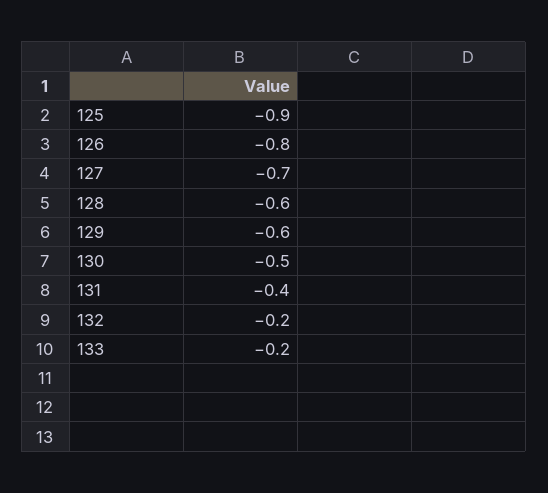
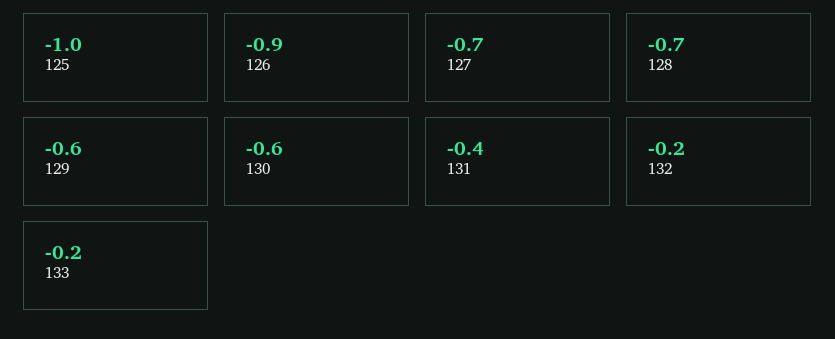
  {
-   "125": -0.9,
+   "125": -1,
-   "126": -0.8,
+   "126": -0.9,
    "127": -0.7,
-   "128": -0.6,
+   "128": -0.7,
    "129": -0.6,
-   "130": -0.5,
+   "130": -0.6,
    "131": -0.4,
    "132": -0.2,
    "133": -0.2
  }

